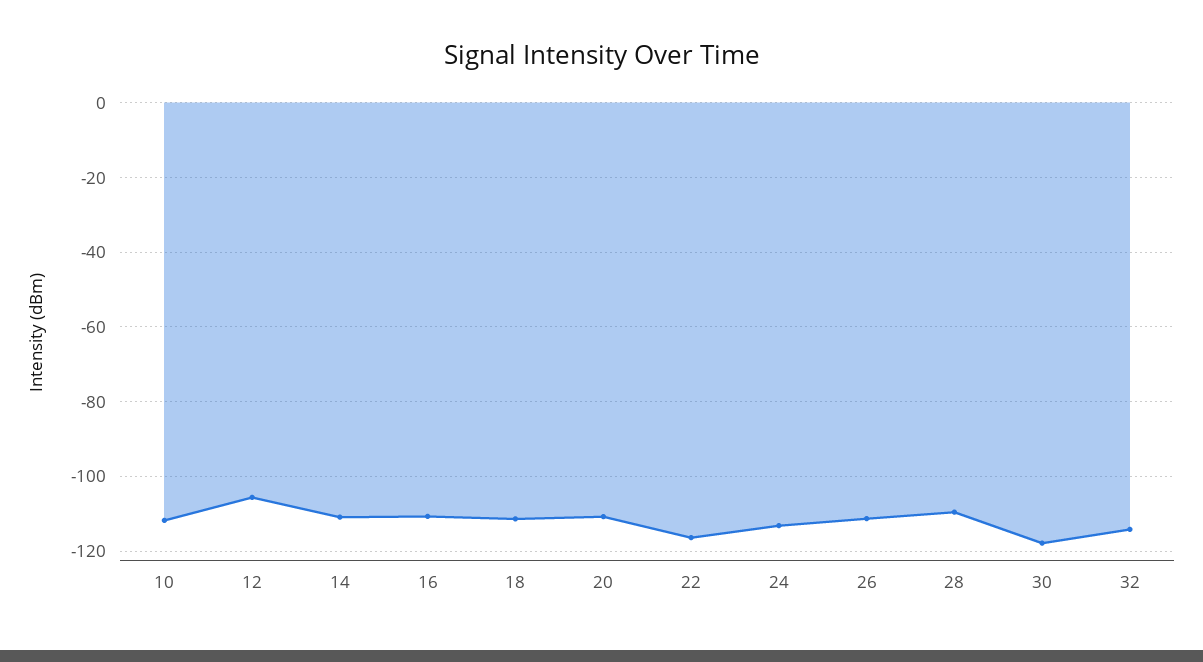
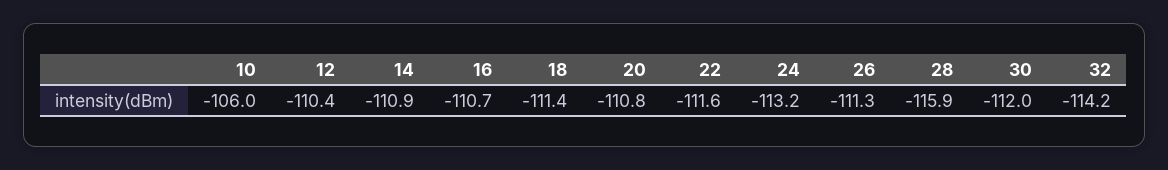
  {
-   "10": -112,
+   "10": -106,
-   "12": -106,
+   "12": -110.4,
    "14": -110.9,
    "16": -110.7,
    "18": -111.4,
    "20": -110.8,
-   "22": -116,
+   "22": -111.6,
    "24": -113.2,
    "26": -111.3,
-   "28": -110,
+   "28": -115.9,
-   "30": -118,
+   "30": -112,
    "32": -114.2
  }

